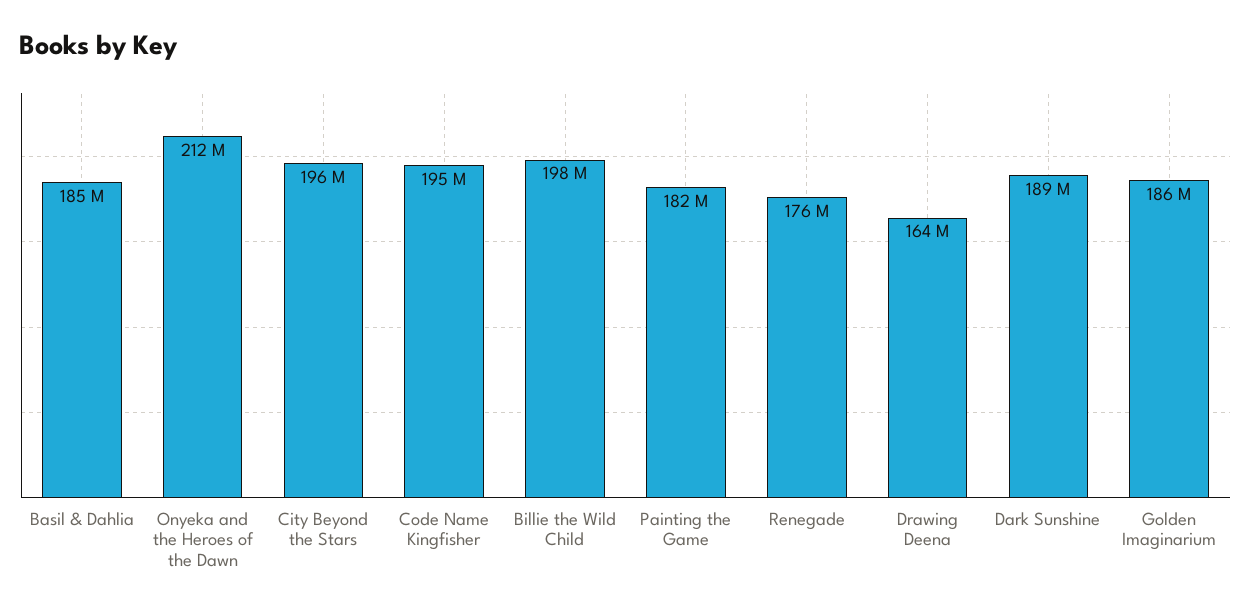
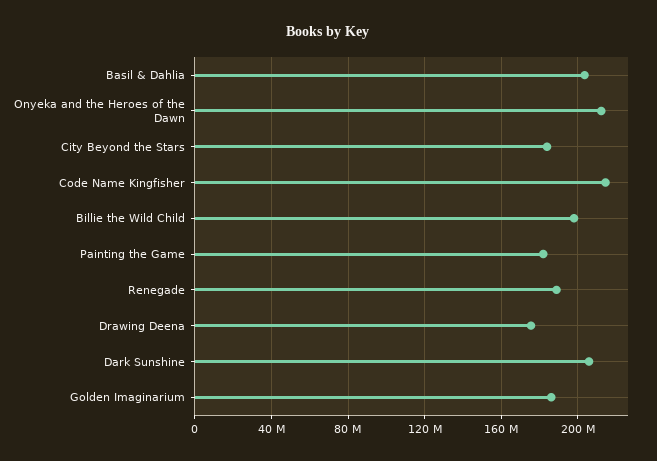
  {
-   "Basil & Dahlia": 185000000,
+   "Basil & Dahlia": 205000000,
    "Onyeka and the Heroes of the Dawn": 212000000,
-   "City Beyond the Stars": 196000000,
+   "City Beyond the Stars": 185000000,
-   "Code Name Kingfisher": 195000000,
+   "Code Name Kingfisher": 215000000,
    "Billie the Wild Child": 198000000,
    "Painting the Game": 182000000,
-   "Renegade": 176000000,
+   "Renegade": 190000000,
-   "Drawing Deena": 164000000,
+   "Drawing Deena": 175000000,
-   "Dark Sunshine": 189000000,
+   "Dark Sunshine": 205000000,
    "Golden Imaginarium": 186000000
  }

